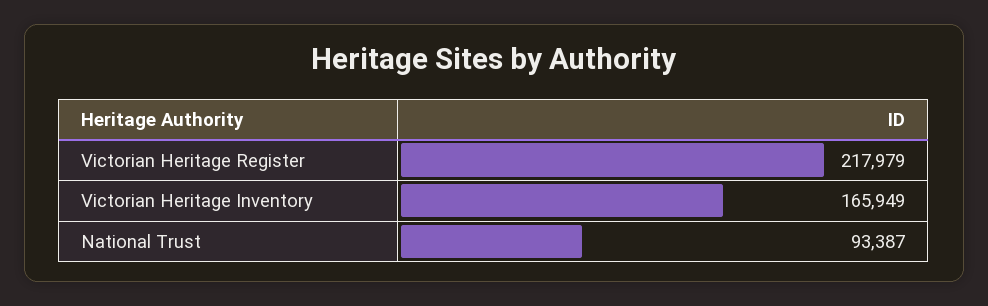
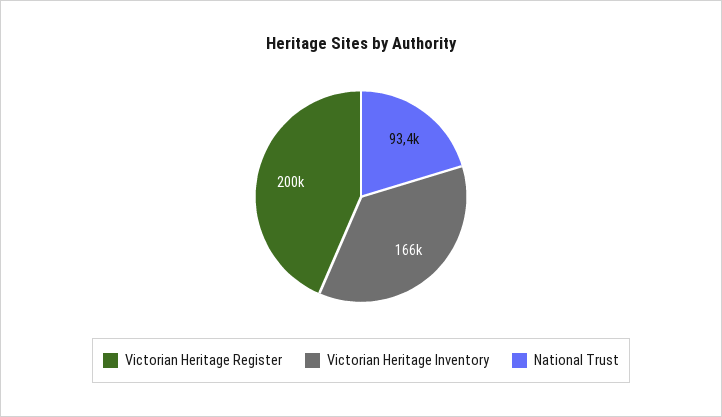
  {
-   "Victorian Heritage Register": 217979,
+   "Victorian Heritage Register": 200000,
    "Victorian Heritage Inventory": 165949,
    "National Trust": 93387
  }

